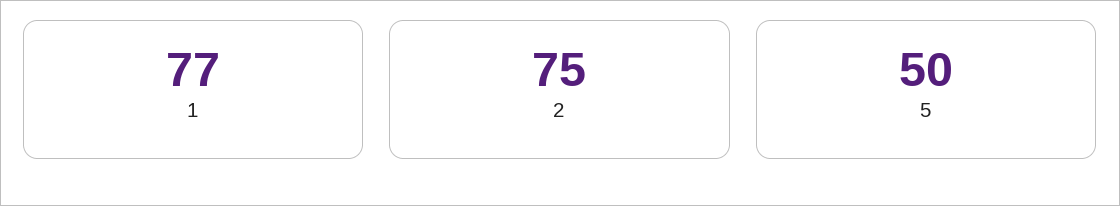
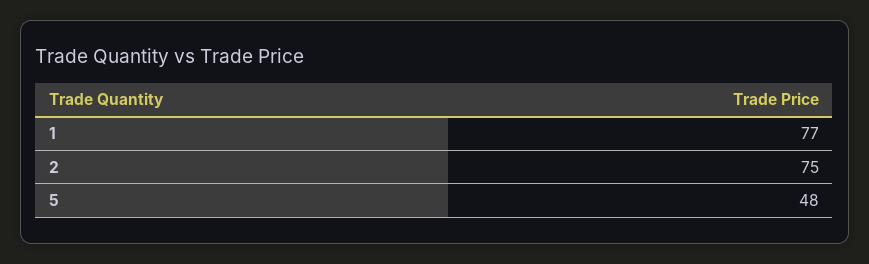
  {
    "1": 77,
    "2": 75,
-   "5": 50
+   "5": 48
  }

